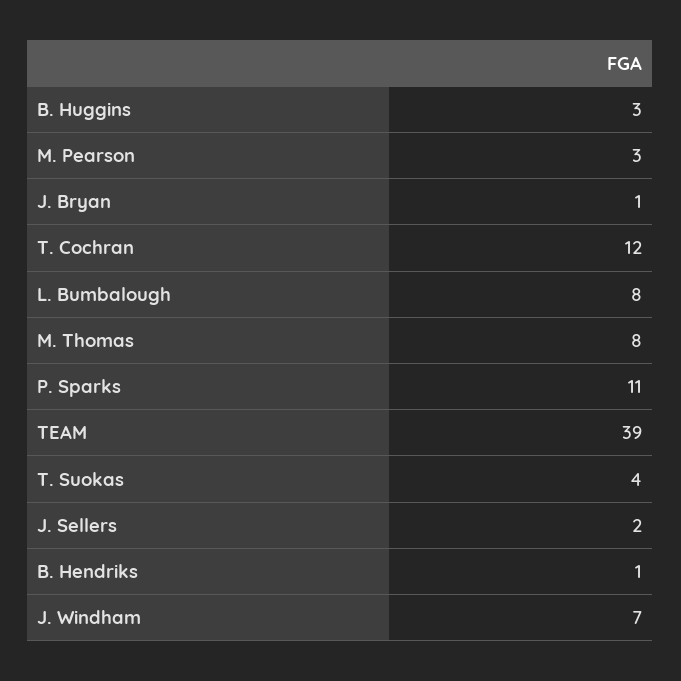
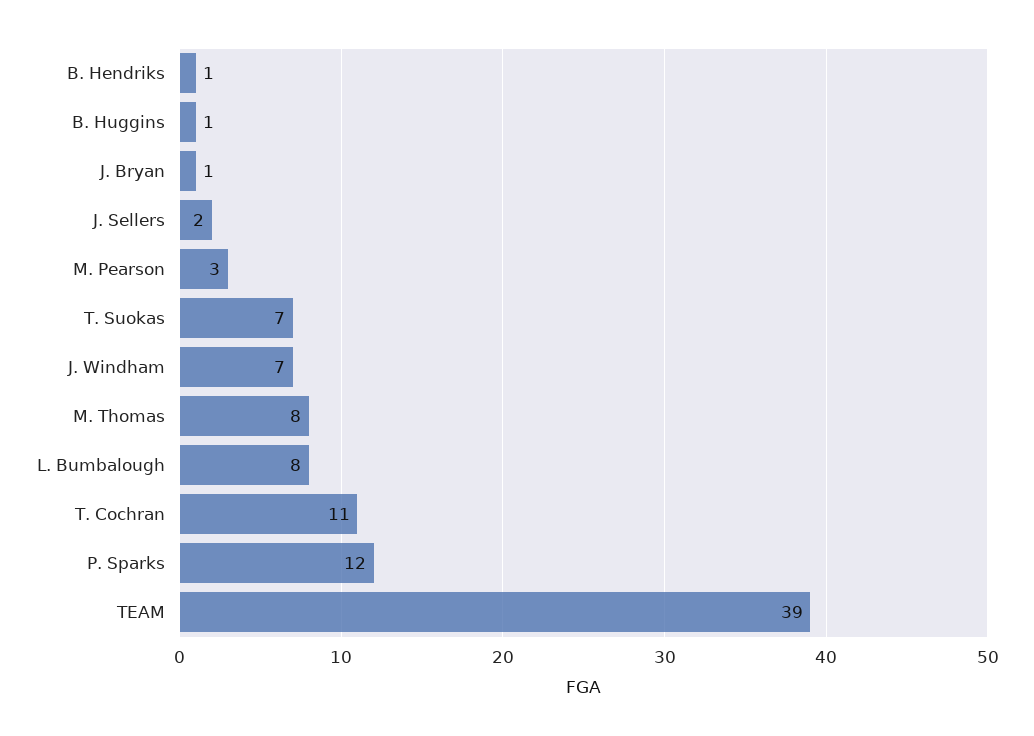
  {
-   "B. Huggins": 3,
+   "B. Huggins": 1,
    "M. Pearson": 3,
    "J. Bryan": 1,
-   "T. Cochran": 12,
+   "T. Cochran": 11,
    "L. Bumbalough": 8,
    "M. Thomas": 8,
-   "P. Sparks": 11,
+   "P. Sparks": 12,
    "TEAM": 39,
-   "T. Suokas": 4,
+   "T. Suokas": 7,
    "J. Sellers": 2,
    "B. Hendriks": 1,
    "J. Windham": 7
  }

